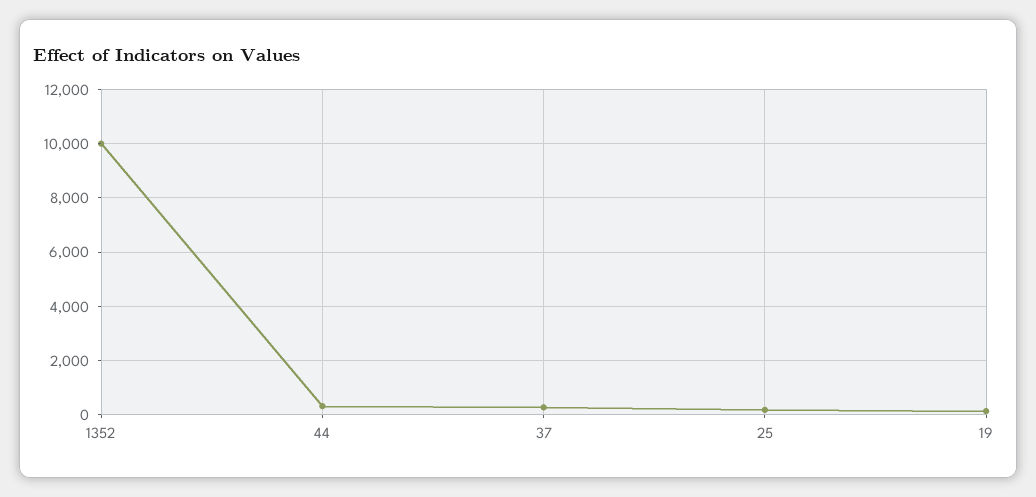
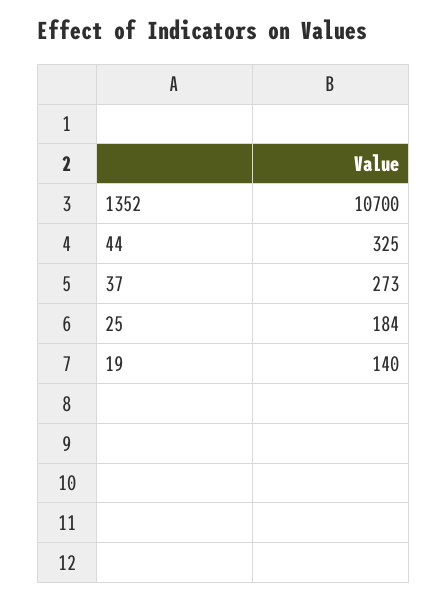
  {
-   "1352": 10000,
+   "1352": 10700,
    "44": 325,
    "37": 273,
    "25": 184,
    "19": 140
  }

